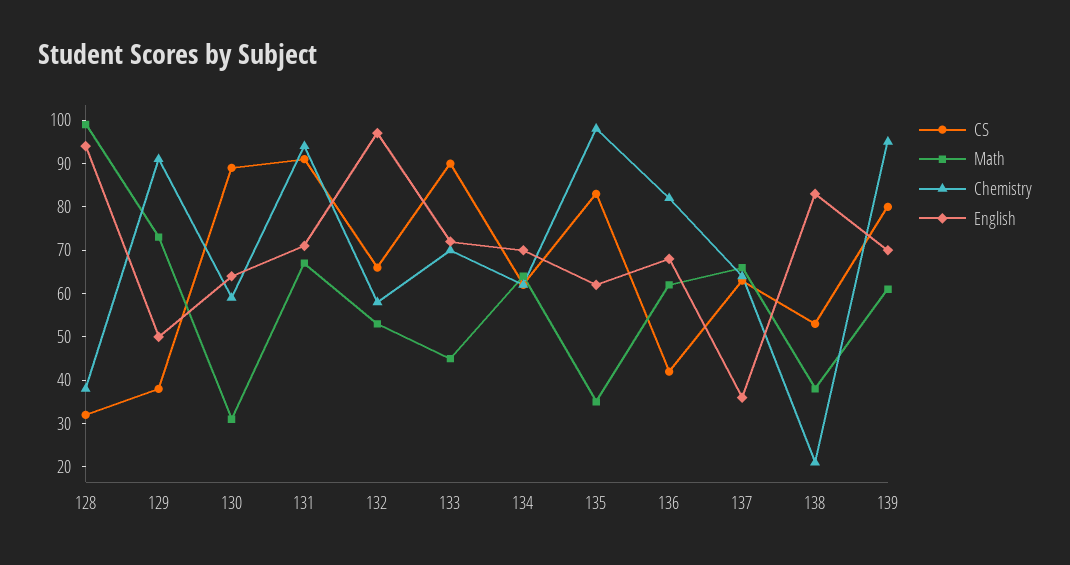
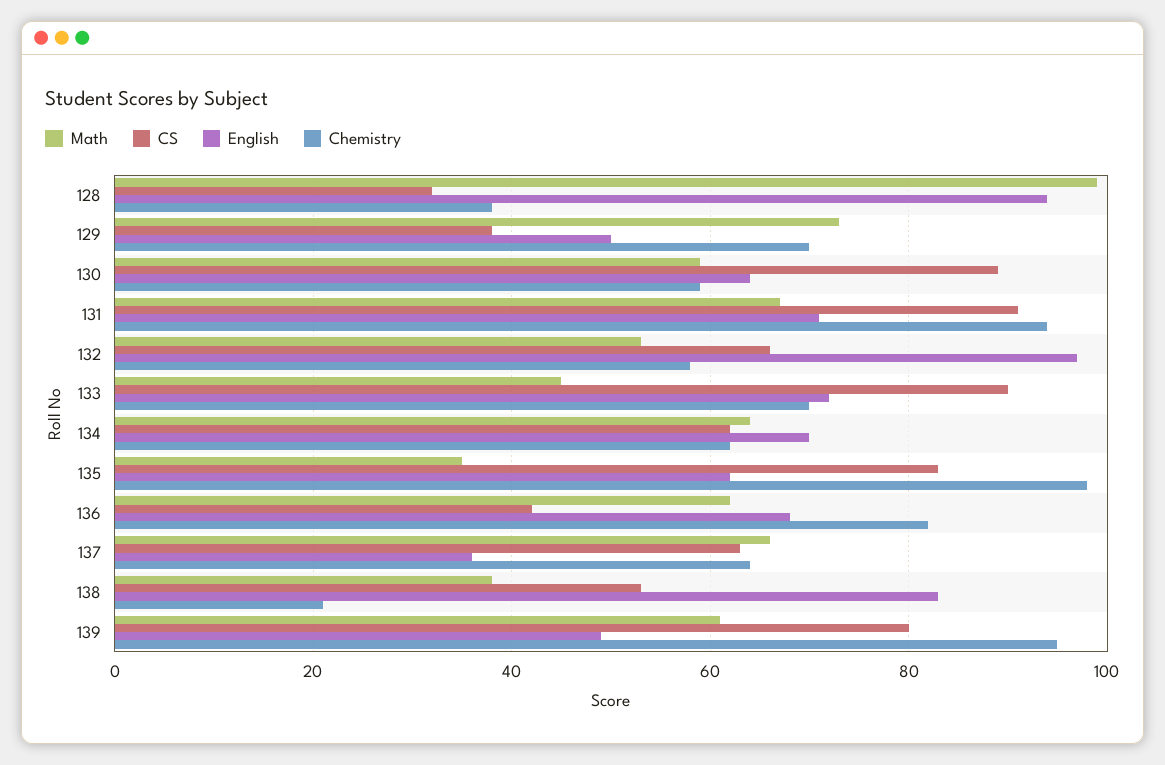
  {
    "CS": {
      "128": 30,
      "129": 40,
      "130": 90,
      "131": 90,
      "132": 65,
      "133": 90,
      "134": 60,
      "135": 85,
      "136": 40,
      "137": 65,
      "138": 55,
      "139": 80
    },
    "Math": {
      "128": 100,
      "129": 75,
-     "130": 30,
+     "130": 60,
      "131": 65,
      "132": 55,
      "133": 45,
      "134": 65,
      "135": 35,
      "136": 60,
      "137": 65,
      "138": 40,
      "139": 60
    },
    "Chemistry": {
      "128": 40,
-     "129": 90,
+     "129": 70,
      "130": 60,
      "131": 95,
      "132": 60,
      "133": 70,
      "134": 60,
      "135": 100,
      "136": 80,
      "137": 65,
      "138": 20,
      "139": 95
    },
    "English": {
      "128": 95,
      "129": 50,
      "130": 65,
      "131": 70,
      "132": 95,
      "133": 70,
      "134": 70,
      "135": 60,
      "136": 70,
      "137": 35,
      "138": 85,
-     "139": 70
+     "139": 50
    }
  }

